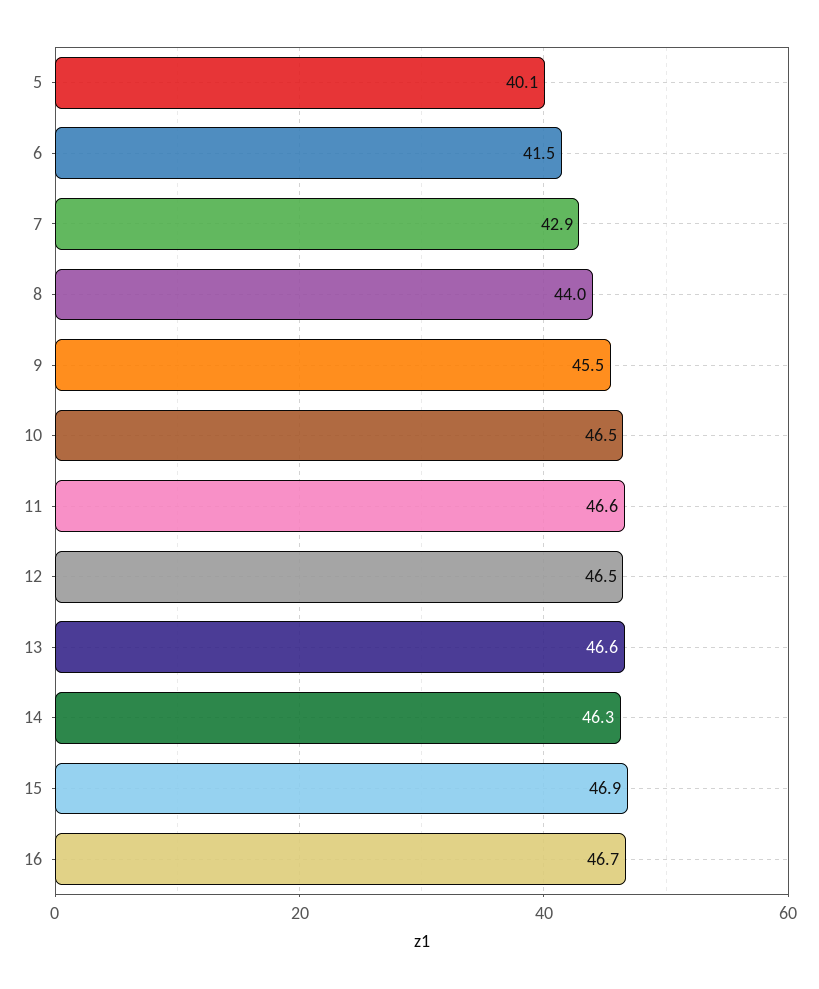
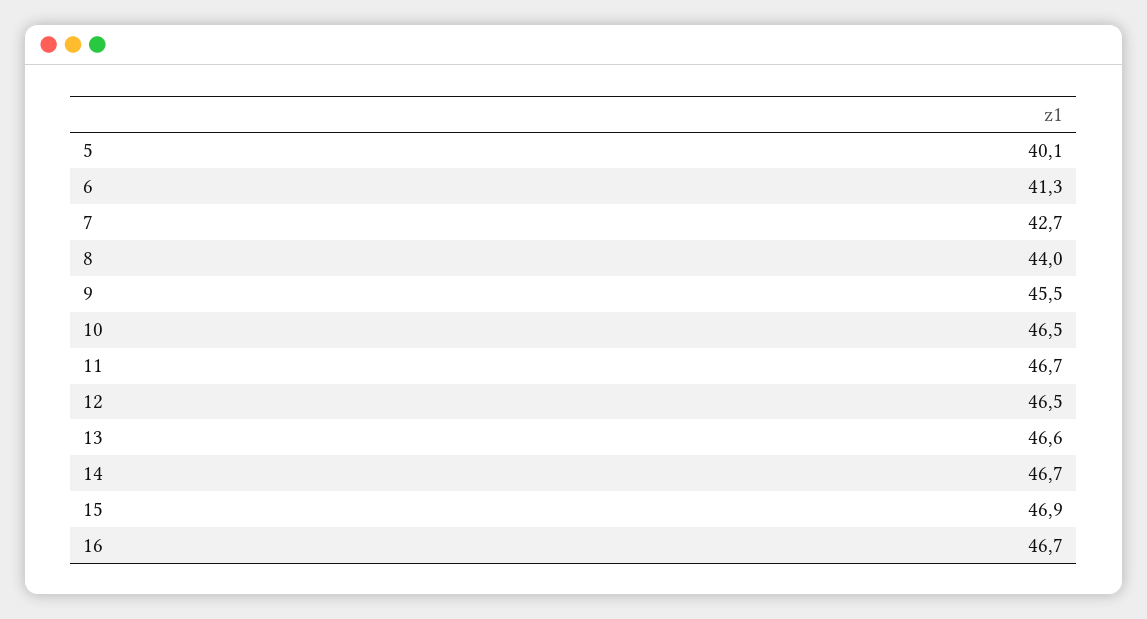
  {
    "5": 40.1,
-   "6": 41.5,
+   "6": 41.3,
-   "7": 42.9,
+   "7": 42.7,
    "8": 44,
    "9": 45.5,
    "10": 46.5,
-   "11": 46.6,
+   "11": 46.7,
    "12": 46.5,
    "13": 46.6,
-   "14": 46.3,
+   "14": 46.7,
    "15": 46.9,
    "16": 46.7
  }

